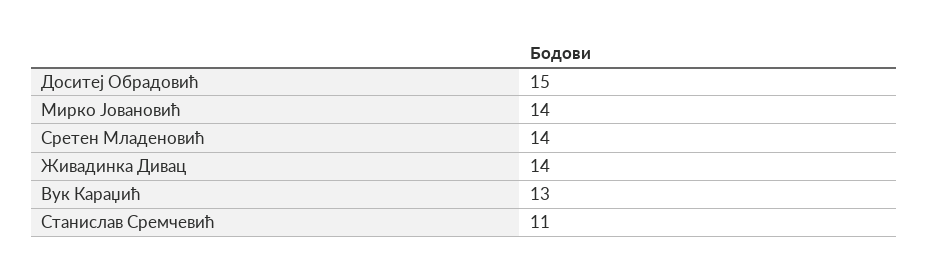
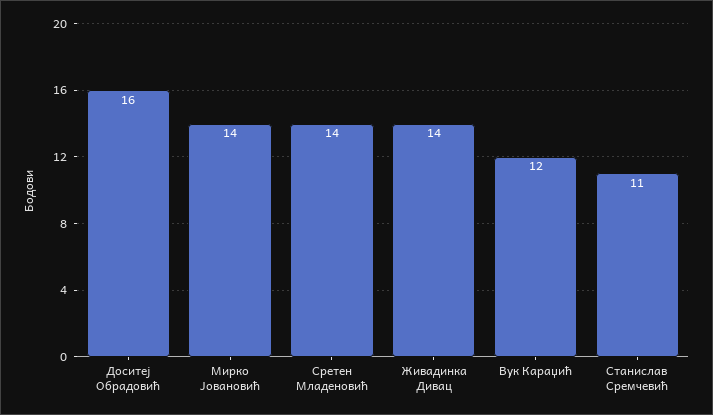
  {
-   "Доситеј Обрадовић": 15,
+   "Доситеј Обрадовић": 16,
    "Мирко Јовановић": 14,
    "Сретен Младеновић": 14,
    "Живадинка Дивац": 14,
-   "Вук Караџић": 13,
+   "Вук Караџић": 12,
    "Станислав Сремчевић": 11
  }

